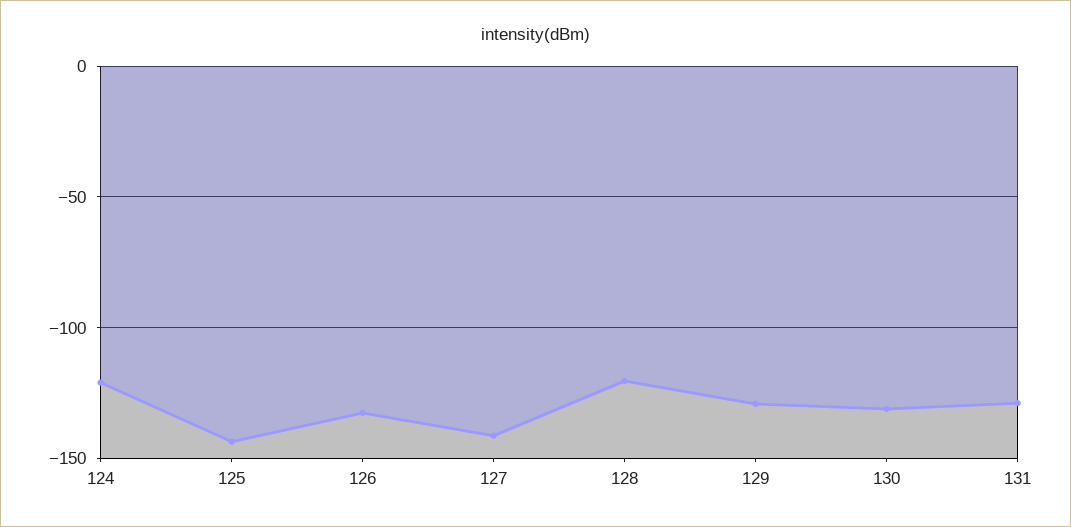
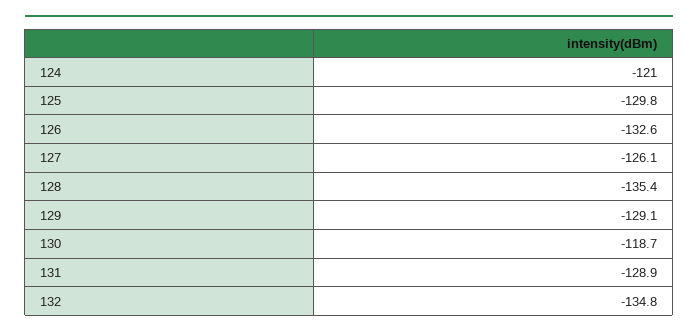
  {
    "124": -121,
-   "125": -145,
+   "125": -129.8,
    "126": -132.6,
-   "127": -140,
+   "127": -126.1,
-   "128": -120,
+   "128": -135.4,
    "129": -129.1,
-   "130": -130,
+   "130": -118.7,
-   "131": -128.9
+   "131": -128.9,
+   "132": -134.8
  }

